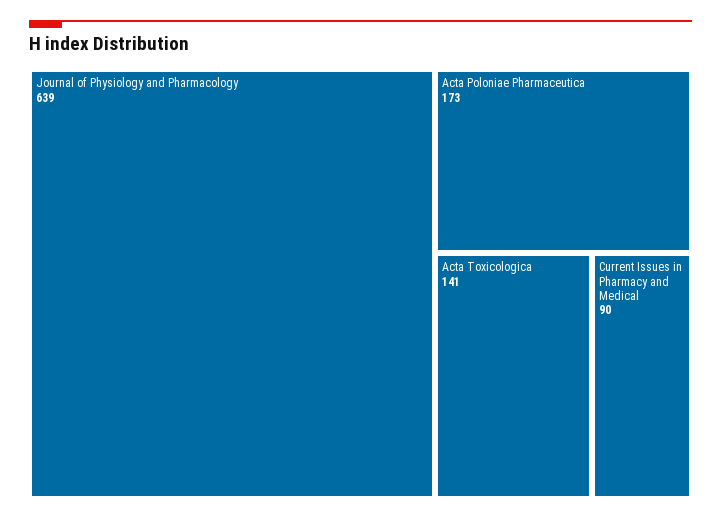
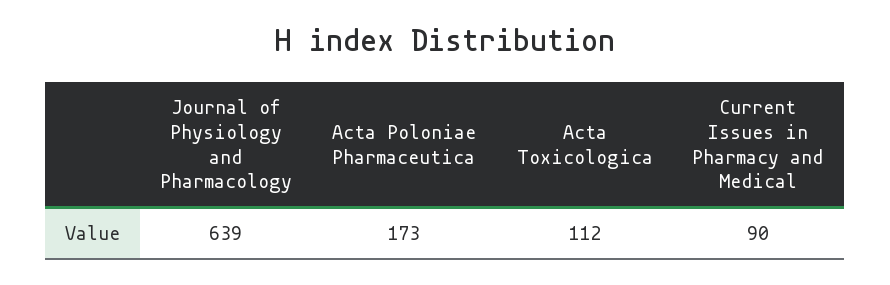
  {
    "Journal of Physiology and Pharmacology": 639,
    "Acta Poloniae Pharmaceutica": 173,
-   "Acta Toxicologica": 141,
+   "Acta Toxicologica": 112,
    "Current Issues in Pharmacy and Medical": 90
  }

